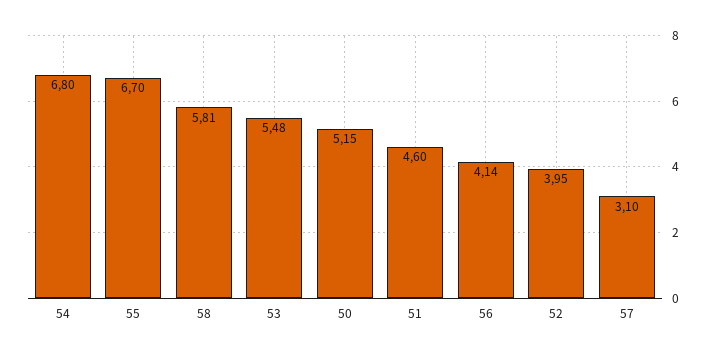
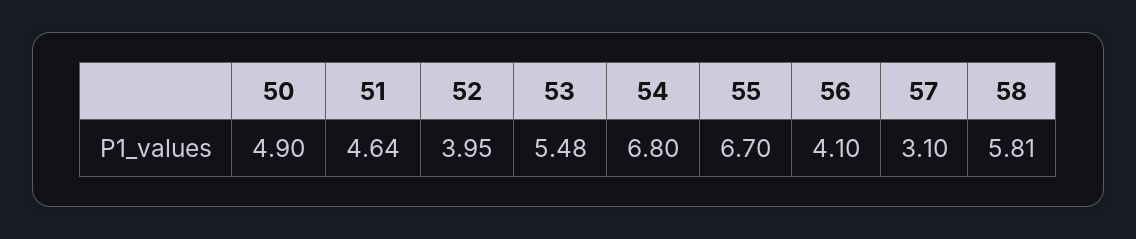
  {
    "54": 6.8,
    "55": 6.7,
    "58": 5.81,
    "53": 5.48,
-   "50": 5.15,
+   "50": 4.9,
-   "51": 4.6,
+   "51": 4.64,
-   "56": 4.14,
+   "56": 4.1,
    "52": 3.95,
    "57": 3.1
  }

